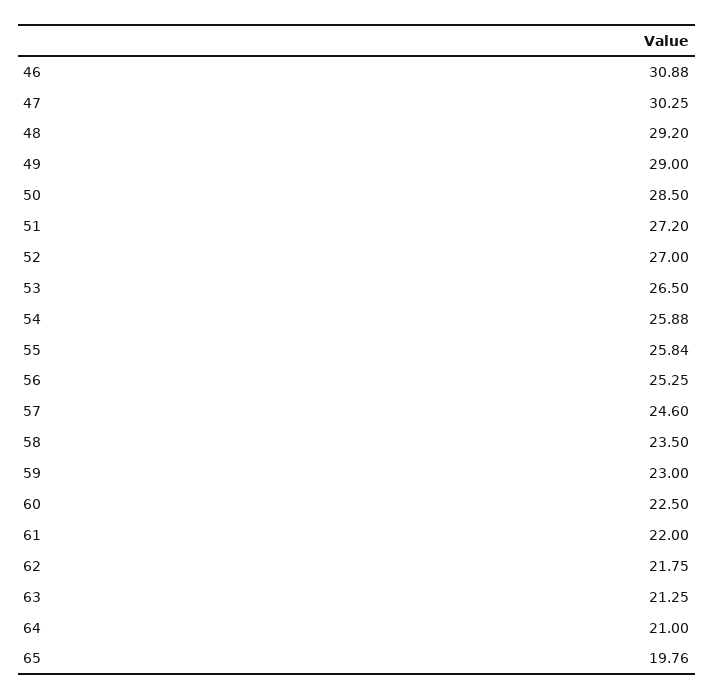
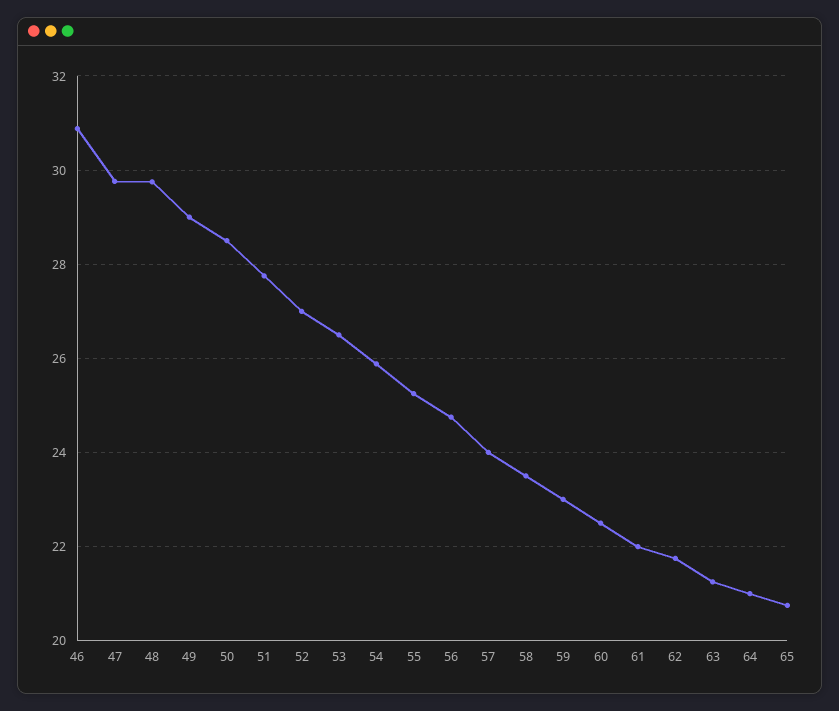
  {
    "46": 30.88,
-   "47": 30.25,
+   "47": 29.8,
-   "48": 29.2,
+   "48": 29.8,
    "49": 29,
    "50": 28.5,
-   "51": 27.2,
+   "51": 27.8,
    "52": 27,
    "53": 26.5,
    "54": 25.88,
-   "55": 25.84,
+   "55": 25.2,
-   "56": 25.25,
+   "56": 24.8,
-   "57": 24.6,
+   "57": 24,
    "58": 23.5,
    "59": 23,
    "60": 22.5,
    "61": 22,
    "62": 21.75,
    "63": 21.25,
    "64": 21,
-   "65": 19.76
+   "65": 20.8
  }

